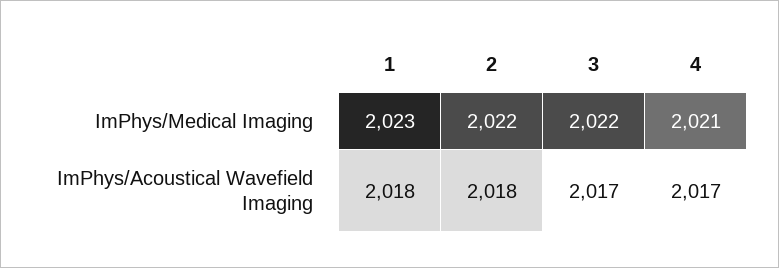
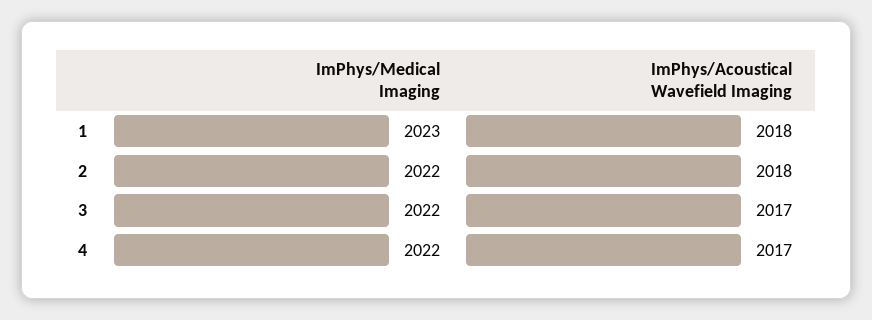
  {
    "1": {
      "ImPhys/Medical Imaging": 2023,
      "ImPhys/Acoustical Wavefield Imaging": 2018
    },
    "2": {
      "ImPhys/Medical Imaging": 2022,
      "ImPhys/Acoustical Wavefield Imaging": 2018
    },
    "3": {
      "ImPhys/Medical Imaging": 2022,
      "ImPhys/Acoustical Wavefield Imaging": 2017
    },
    "4": {
-     "ImPhys/Medical Imaging": 2021,
+     "ImPhys/Medical Imaging": 2022,
      "ImPhys/Acoustical Wavefield Imaging": 2017
    }
  }

